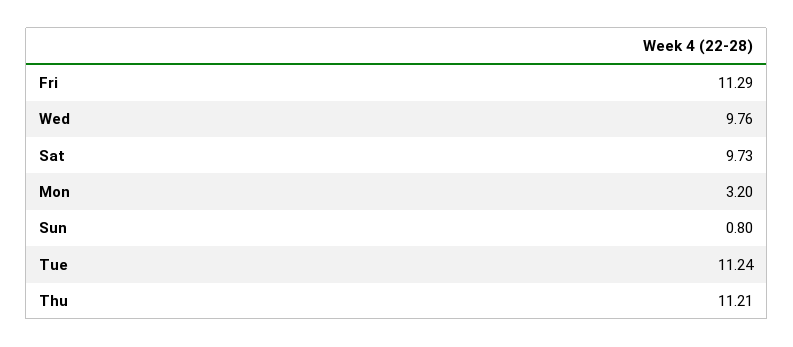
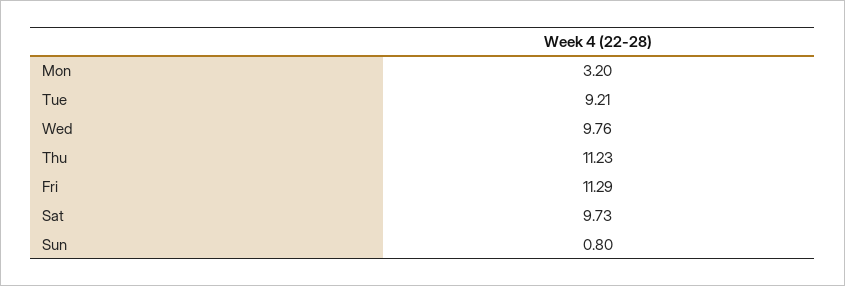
  {
    "Fri": 11.29,
    "Wed": 9.76,
    "Sat": 9.73,
    "Mon": 3.2,
    "Sun": 0.8,
-   "Tue": 11.24,
+   "Tue": 9.21,
-   "Thu": 11.21
+   "Thu": 11.23
  }

